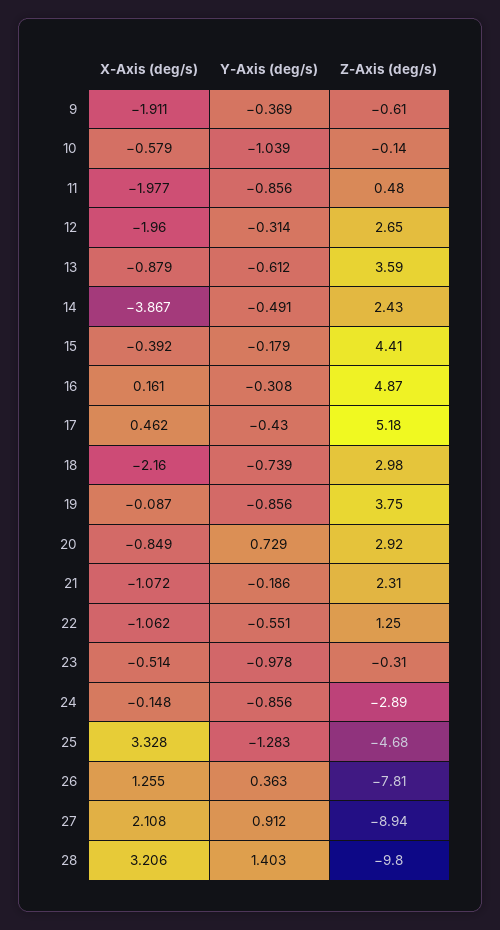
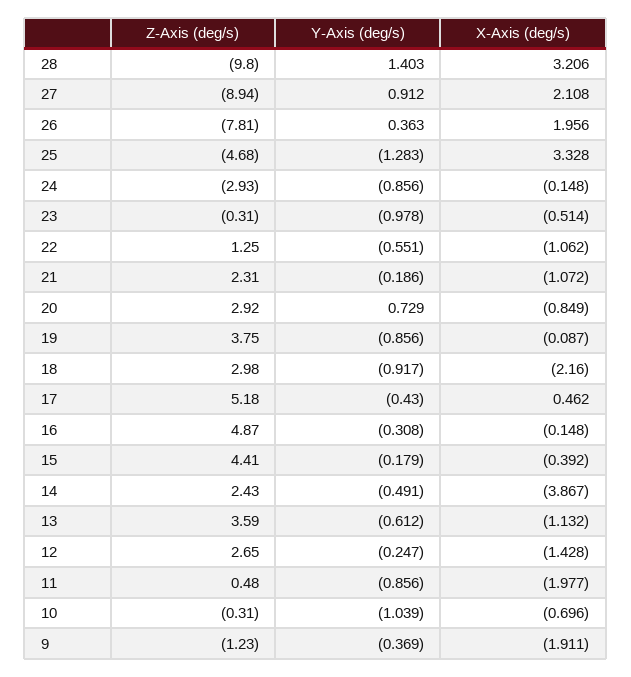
  {
    "X-Axis (deg/s)": {
      "9": -1.911,
-     "10": -0.579,
+     "10": -0.696,
      "11": -1.977,
-     "12": -1.96,
+     "12": -1.428,
-     "13": -0.879,
+     "13": -1.132,
      "14": -3.867,
      "15": -0.392,
-     "16": 0.161,
+     "16": -0.148,
      "17": 0.462,
      "18": -2.16,
      "19": -0.087,
      "20": -0.849,
      "21": -1.072,
      "22": -1.062,
      "23": -0.514,
      "24": -0.148,
      "25": 3.328,
-     "26": 1.255,
+     "26": 1.956,
      "27": 2.108,
      "28": 3.206
    },
    "Y-Axis (deg/s)": {
      "9": -0.369,
      "10": -1.039,
      "11": -0.856,
-     "12": -0.314,
+     "12": -0.247,
      "13": -0.612,
      "14": -0.491,
      "15": -0.179,
      "16": -0.308,
      "17": -0.43,
-     "18": -0.739,
+     "18": -0.917,
      "19": -0.856,
      "20": 0.729,
      "21": -0.186,
      "22": -0.551,
      "23": -0.978,
      "24": -0.856,
      "25": -1.283,
      "26": 0.363,
      "27": 0.912,
      "28": 1.403
    },
    "Z-Axis (deg/s)": {
-     "9": -0.61,
+     "9": -1.23,
-     "10": -0.14,
+     "10": -0.31,
      "11": 0.48,
      "12": 2.65,
      "13": 3.59,
      "14": 2.43,
      "15": 4.41,
      "16": 4.87,
      "17": 5.18,
      "18": 2.98,
      "19": 3.75,
      "20": 2.92,
      "21": 2.31,
      "22": 1.25,
      "23": -0.31,
-     "24": -2.89,
+     "24": -2.93,
      "25": -4.68,
      "26": -7.81,
      "27": -8.94,
      "28": -9.8
    }
  }

